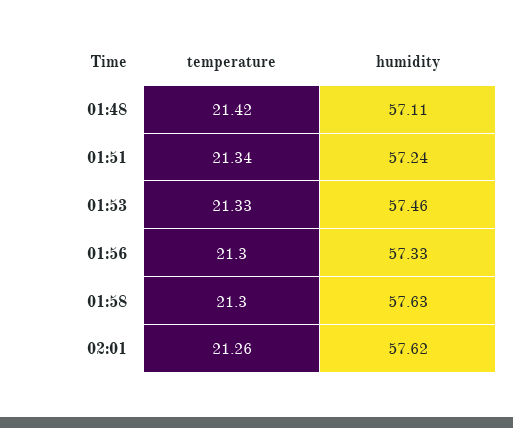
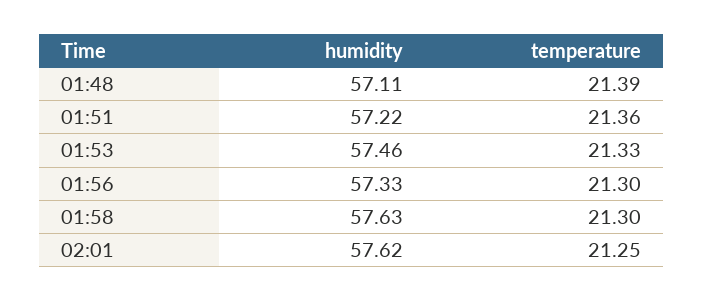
  {
    "temperature": {
-     "01:48": 21.42,
+     "01:48": 21.39,
-     "01:51": 21.34,
+     "01:51": 21.36,
      "01:53": 21.33,
      "01:56": 21.3,
      "01:58": 21.3,
-     "02:01": 21.26
+     "02:01": 21.25
    },
    "humidity": {
      "01:48": 57.11,
-     "01:51": 57.24,
+     "01:51": 57.22,
      "01:53": 57.46,
      "01:56": 57.33,
      "01:58": 57.63,
      "02:01": 57.62
    }
  }

